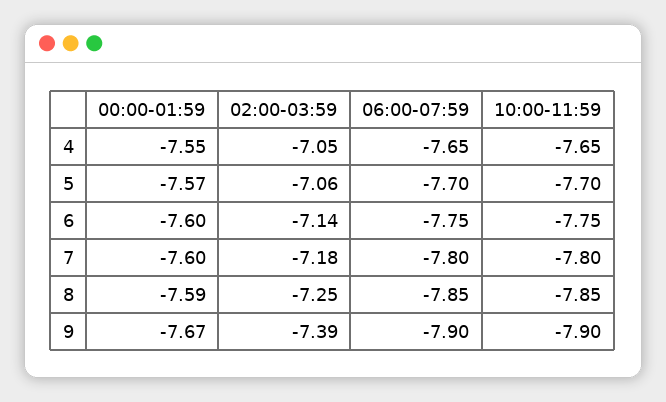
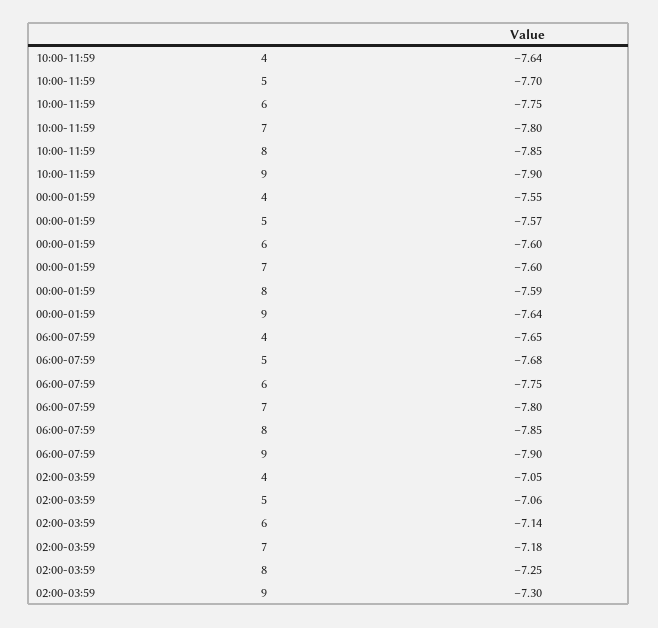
  {
    "00:00-01:59": {
      "4": -7.55,
      "5": -7.57,
      "6": -7.6,
      "7": -7.6,
      "8": -7.59,
-     "9": -7.67
+     "9": -7.64
    },
    "02:00-03:59": {
      "4": -7.05,
      "5": -7.06,
      "6": -7.14,
      "7": -7.18,
      "8": -7.25,
-     "9": -7.39
+     "9": -7.3
    },
    "06:00-07:59": {
      "4": -7.65,
-     "5": -7.7,
+     "5": -7.68,
      "6": -7.75,
      "7": -7.8,
      "8": -7.85,
      "9": -7.9
    },
    "10:00-11:59": {
-     "4": -7.65,
+     "4": -7.64,
      "5": -7.7,
      "6": -7.75,
      "7": -7.8,
      "8": -7.85,
      "9": -7.9
    }
  }

